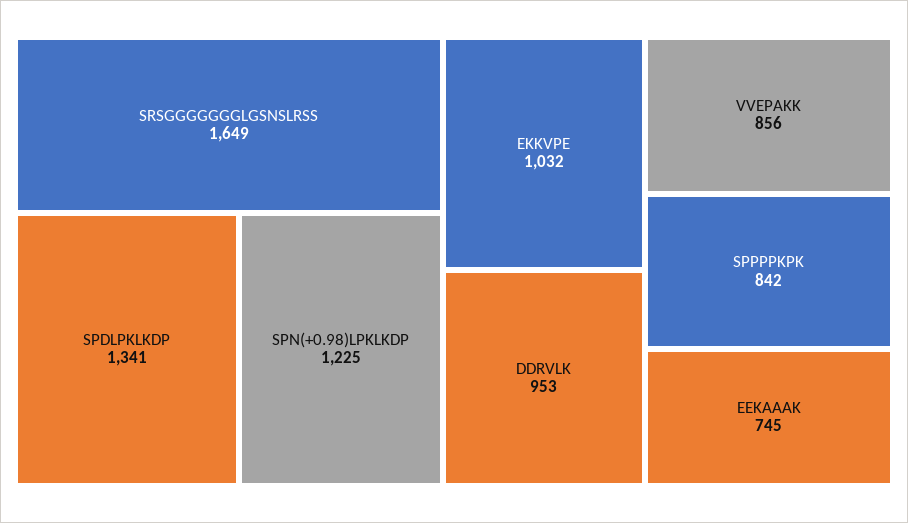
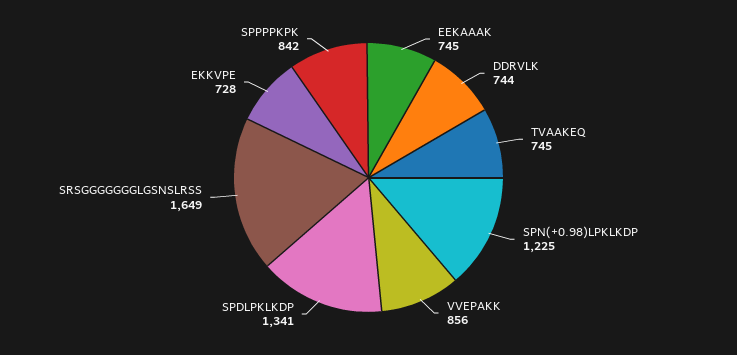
  {
    "SRSGGGGGGGLGSNSLRSS": 1649,
    "SPDLPKLKDP": 1341,
    "SPN(+0.98)LPKLKDP": 1225,
-   "EKKVPE": 1032,
+   "EKKVPE": 728,
-   "DDRVLK": 953,
+   "DDRVLK": 744,
    "VVEPAKK": 856,
    "SPPPPKPK": 842,
-   "EEKAAAK": 745
+   "EEKAAAK": 745,
+   "TVAAKEQ": 745
  }

